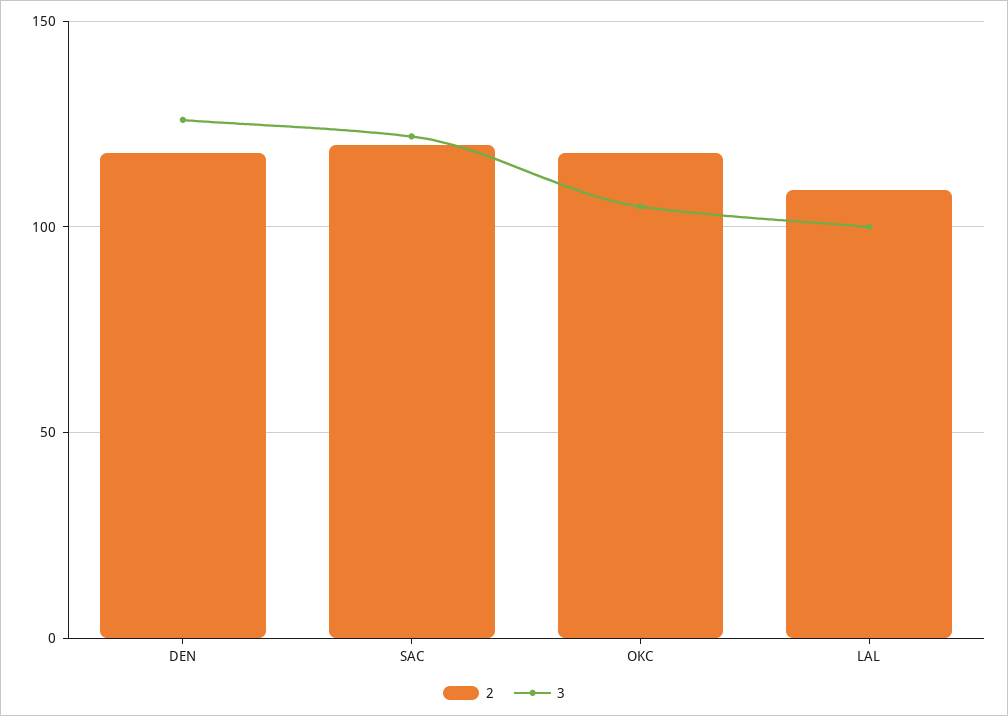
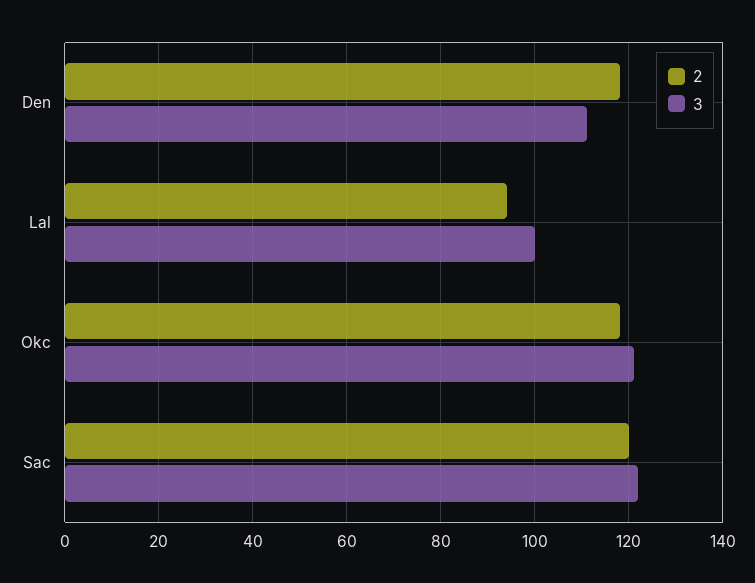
  {
    "2": {
      "DEN": 120,
      "SAC": 120,
      "OKC": 120,
-     "LAL": 110
+     "LAL": 95
    },
    "3": {
-     "DEN": 125,
+     "DEN": 110,
      "SAC": 120,
-     "OKC": 105,
+     "OKC": 120,
      "LAL": 100
    }
  }

